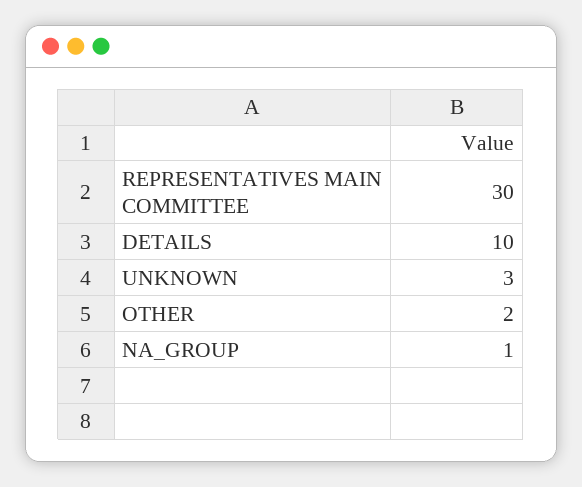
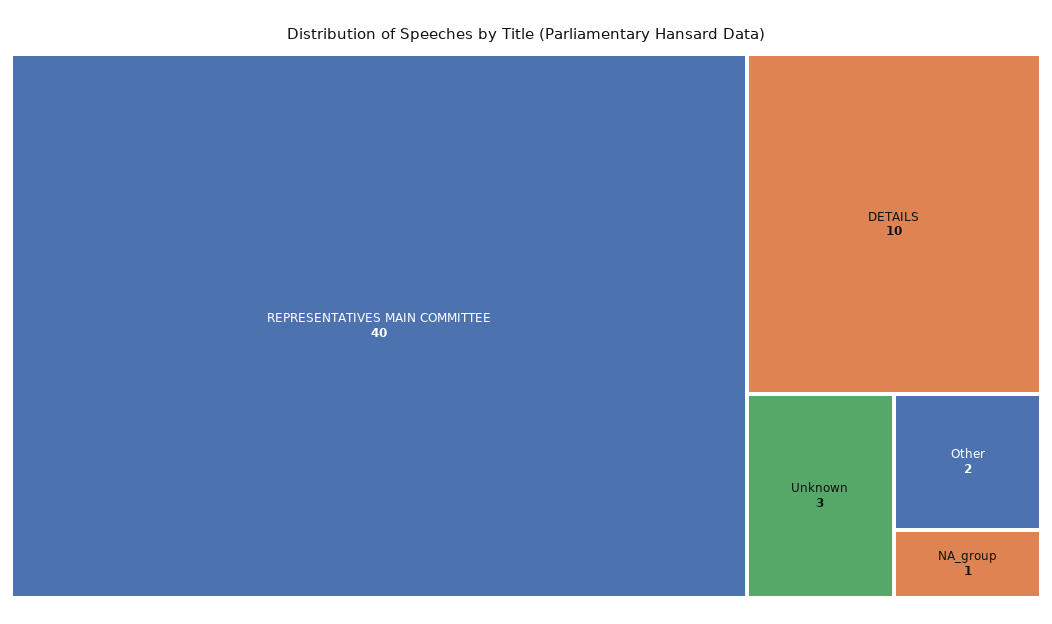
  {
-   "REPRESENTATIVES MAIN COMMITTEE": 30,
+   "REPRESENTATIVES MAIN COMMITTEE": 40,
    "DETAILS": 10,
    "UNKNOWN": 3,
    "OTHER": 2,
    "NA_GROUP": 1
  }

